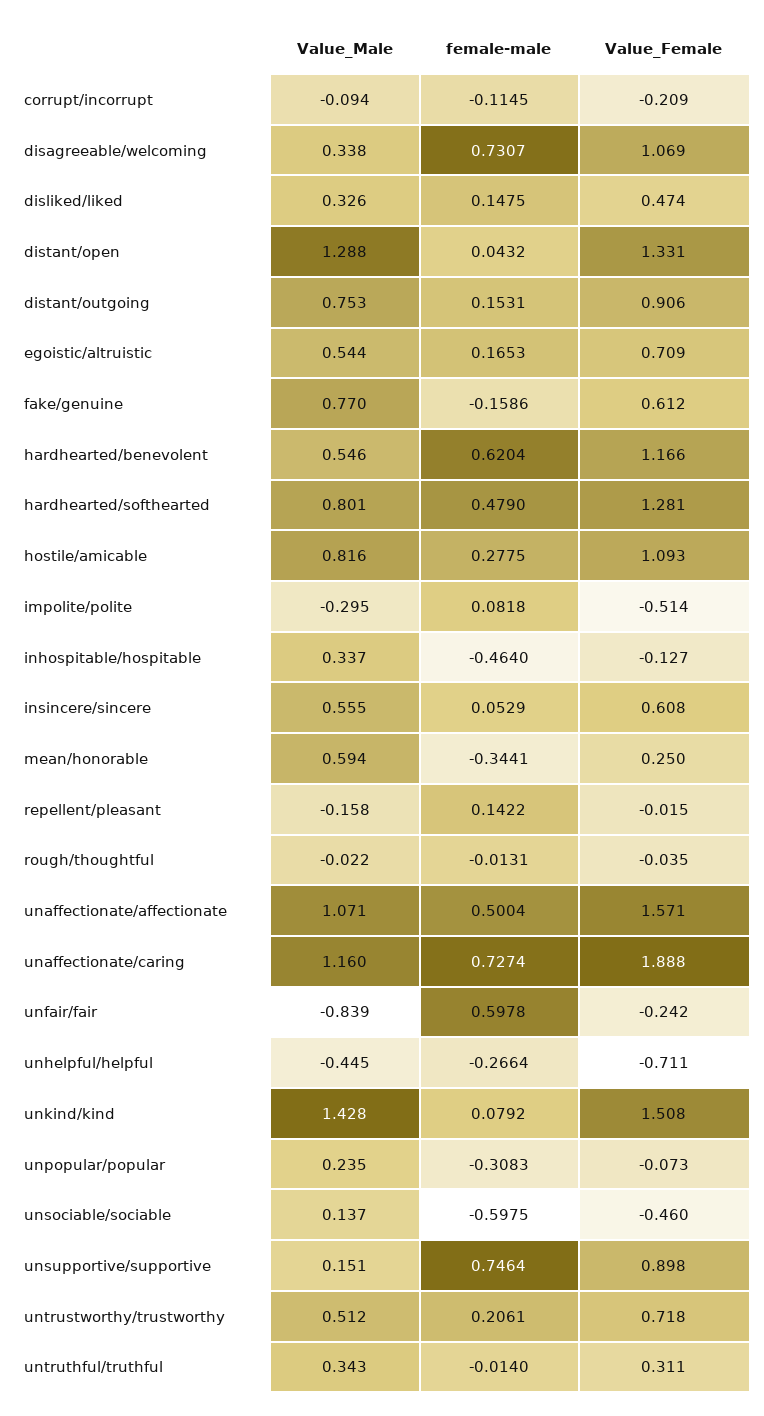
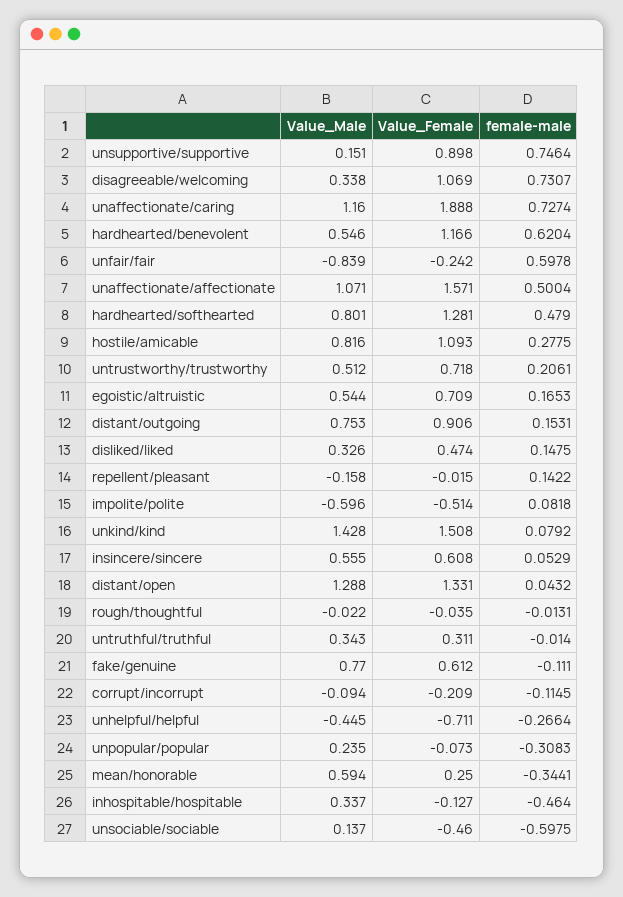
  {
    "Value_Male": {
      "corrupt/incorrupt": -0.094,
      "disagreeable/welcoming": 0.338,
      "disliked/liked": 0.326,
      "distant/open": 1.288,
      "distant/outgoing": 0.753,
      "egoistic/altruistic": 0.544,
      "fake/genuine": 0.77,
      "hardhearted/benevolent": 0.546,
      "hardhearted/softhearted": 0.801,
      "hostile/amicable": 0.816,
-     "impolite/polite": -0.295,
+     "impolite/polite": -0.596,
      "inhospitable/hospitable": 0.337,
      "insincere/sincere": 0.555,
      "mean/honorable": 0.594,
      "repellent/pleasant": -0.158,
      "rough/thoughtful": -0.022,
      "unaffectionate/affectionate": 1.071,
      "unaffectionate/caring": 1.16,
      "unfair/fair": -0.839,
      "unhelpful/helpful": -0.445,
      "unkind/kind": 1.428,
      "unpopular/popular": 0.235,
      "unsociable/sociable": 0.137,
      "unsupportive/supportive": 0.151,
      "untrustworthy/trustworthy": 0.512,
      "untruthful/truthful": 0.343
    },
    "female-male": {
      "corrupt/incorrupt": -0.1145,
      "disagreeable/welcoming": 0.7307,
      "disliked/liked": 0.1475,
      "distant/open": 0.0432,
      "distant/outgoing": 0.1531,
      "egoistic/altruistic": 0.1653,
-     "fake/genuine": -0.1586,
+     "fake/genuine": -0.111,
      "hardhearted/benevolent": 0.6204,
      "hardhearted/softhearted": 0.479,
      "hostile/amicable": 0.2775,
      "impolite/polite": 0.0818,
      "inhospitable/hospitable": -0.464,
      "insincere/sincere": 0.0529,
      "mean/honorable": -0.3441,
      "repellent/pleasant": 0.1422,
      "rough/thoughtful": -0.0131,
      "unaffectionate/affectionate": 0.5004,
      "unaffectionate/caring": 0.7274,
      "unfair/fair": 0.5978,
      "unhelpful/helpful": -0.2664,
      "unkind/kind": 0.0792,
      "unpopular/popular": -0.3083,
      "unsociable/sociable": -0.5975,
      "unsupportive/supportive": 0.7464,
      "untrustworthy/trustworthy": 0.2061,
      "untruthful/truthful": -0.014
    },
    "Value_Female": {
      "corrupt/incorrupt": -0.209,
      "disagreeable/welcoming": 1.069,
      "disliked/liked": 0.474,
      "distant/open": 1.331,
      "distant/outgoing": 0.906,
      "egoistic/altruistic": 0.709,
      "fake/genuine": 0.612,
      "hardhearted/benevolent": 1.166,
      "hardhearted/softhearted": 1.281,
      "hostile/amicable": 1.093,
      "impolite/polite": -0.514,
      "inhospitable/hospitable": -0.127,
      "insincere/sincere": 0.608,
      "mean/honorable": 0.25,
      "repellent/pleasant": -0.015,
      "rough/thoughtful": -0.035,
      "unaffectionate/affectionate": 1.571,
      "unaffectionate/caring": 1.888,
      "unfair/fair": -0.242,
      "unhelpful/helpful": -0.711,
      "unkind/kind": 1.508,
      "unpopular/popular": -0.073,
      "unsociable/sociable": -0.46,
      "unsupportive/supportive": 0.898,
      "untrustworthy/trustworthy": 0.718,
      "untruthful/truthful": 0.311
    }
  }

